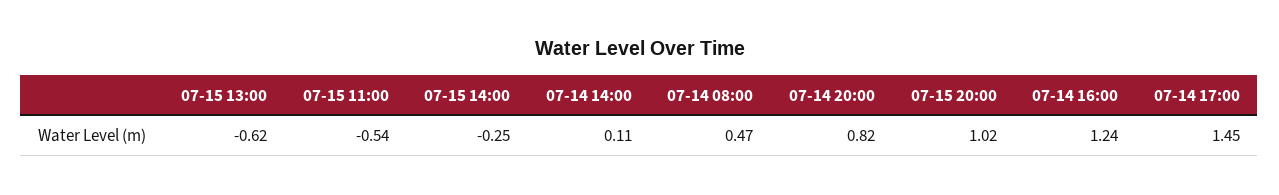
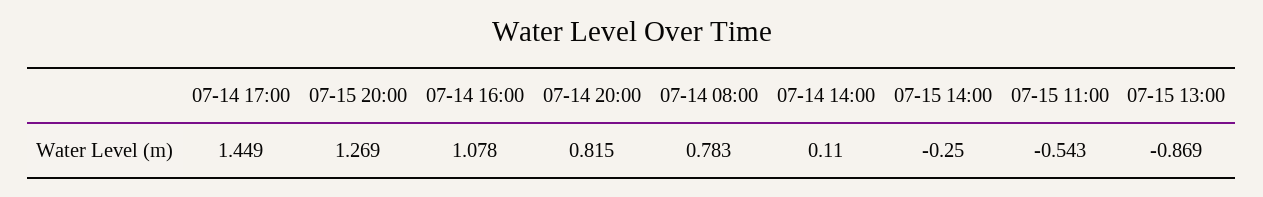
  {
-   "07-15 13:00": -0.62,
+   "07-15 13:00": -0.869,
    "07-15 11:00": -0.543,
    "07-15 14:00": -0.25,
    "07-14 14:00": 0.11,
-   "07-14 08:00": 0.47,
+   "07-14 08:00": 0.783,
    "07-14 20:00": 0.815,
-   "07-15 20:00": 1.02,
+   "07-15 20:00": 1.269,
-   "07-14 16:00": 1.24,
+   "07-14 16:00": 1.078,
    "07-14 17:00": 1.449
  }

